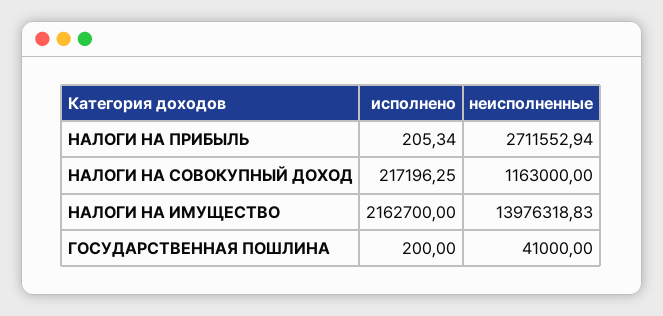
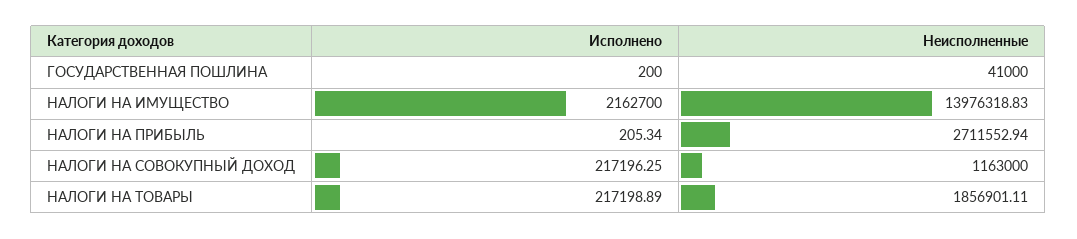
  {
    "исполнено": {
      "НАЛОГИ НА ПРИБЫЛЬ": 205.34,
      "НАЛОГИ НА СОВОКУПНЫЙ ДОХОД": 217196.25,
      "НАЛОГИ НА ИМУЩЕСТВО": 2162700,
-     "ГОСУДАРСТВЕННАЯ ПОШЛИНА": 200
+     "ГОСУДАРСТВЕННАЯ ПОШЛИНА": 200,
+     "НАЛОГИ НА ТОВАРЫ": 217198.89
    },
    "неисполненные": {
      "НАЛОГИ НА ПРИБЫЛЬ": 2711552.94,
      "НАЛОГИ НА СОВОКУПНЫЙ ДОХОД": 1163000,
      "НАЛОГИ НА ИМУЩЕСТВО": 13976318.83,
-     "ГОСУДАРСТВЕННАЯ ПОШЛИНА": 41000
+     "ГОСУДАРСТВЕННАЯ ПОШЛИНА": 41000,
+     "НАЛОГИ НА ТОВАРЫ": 1856901.11
    }
  }

